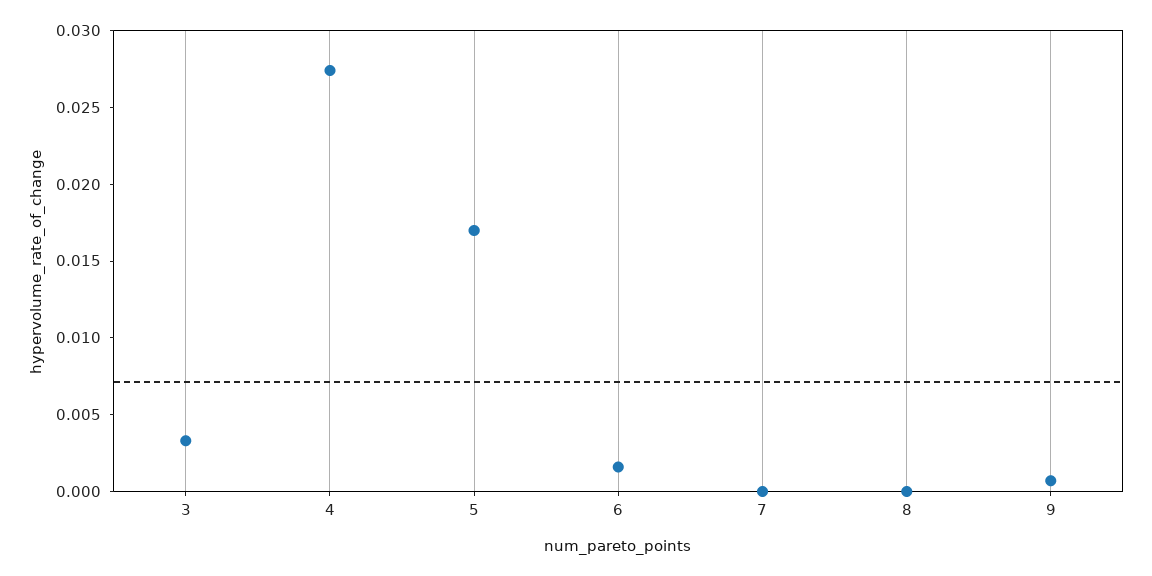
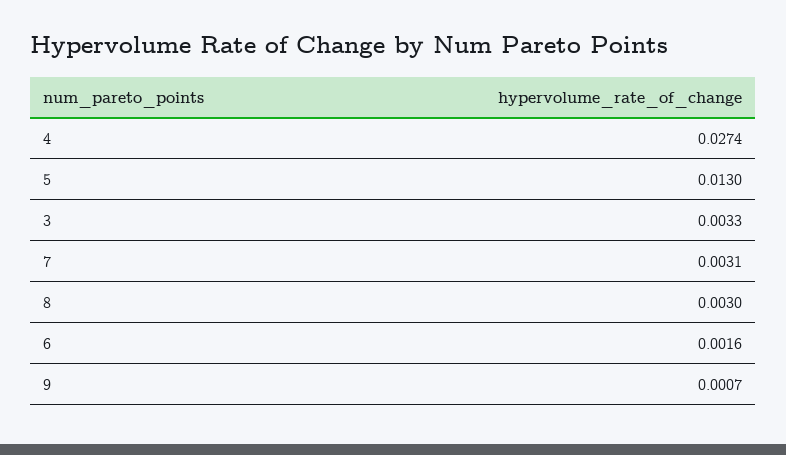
  {
    "3": 0.0033,
    "4": 0.0274,
-   "5": 0.017,
+   "5": 0.013,
    "6": 0.0016,
-   "7": 0,
+   "7": 0.0031,
-   "8": 0,
+   "8": 0.003,
    "9": 0.0007
  }

